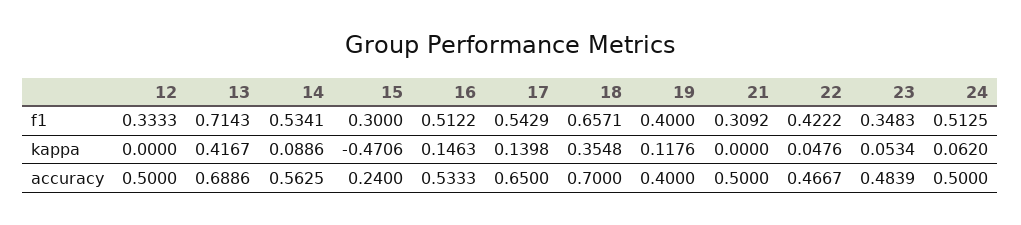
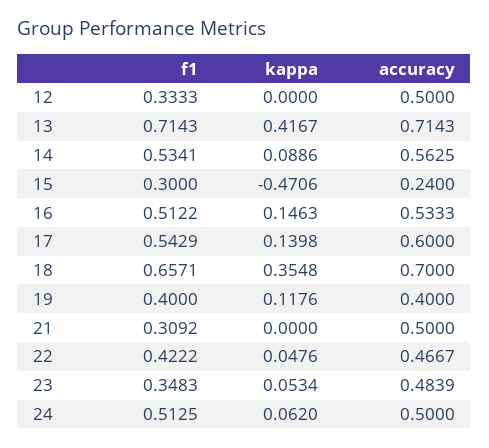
  {
    "12": {
      "f1": 0.3333,
      "kappa": 0,
      "accuracy": 0.5
    },
    "13": {
      "f1": 0.7143,
      "kappa": 0.4167,
-     "accuracy": 0.6886
+     "accuracy": 0.7143
    },
    "14": {
      "f1": 0.5341,
      "kappa": 0.0886,
      "accuracy": 0.5625
    },
    "15": {
      "f1": 0.3,
      "kappa": -0.4706,
      "accuracy": 0.24
    },
    "16": {
      "f1": 0.5122,
      "kappa": 0.1463,
      "accuracy": 0.5333
    },
    "17": {
      "f1": 0.5429,
      "kappa": 0.1398,
-     "accuracy": 0.65
+     "accuracy": 0.6
    },
    "18": {
      "f1": 0.6571,
      "kappa": 0.3548,
      "accuracy": 0.7
    },
    "19": {
      "f1": 0.4,
      "kappa": 0.1176,
      "accuracy": 0.4
    },
    "21": {
      "f1": 0.3092,
      "kappa": 0,
      "accuracy": 0.5
    },
    "22": {
      "f1": 0.4222,
      "kappa": 0.0476,
      "accuracy": 0.4667
    },
    "23": {
      "f1": 0.3483,
      "kappa": 0.0534,
      "accuracy": 0.4839
    },
    "24": {
      "f1": 0.5125,
      "kappa": 0.062,
      "accuracy": 0.5
    }
  }

